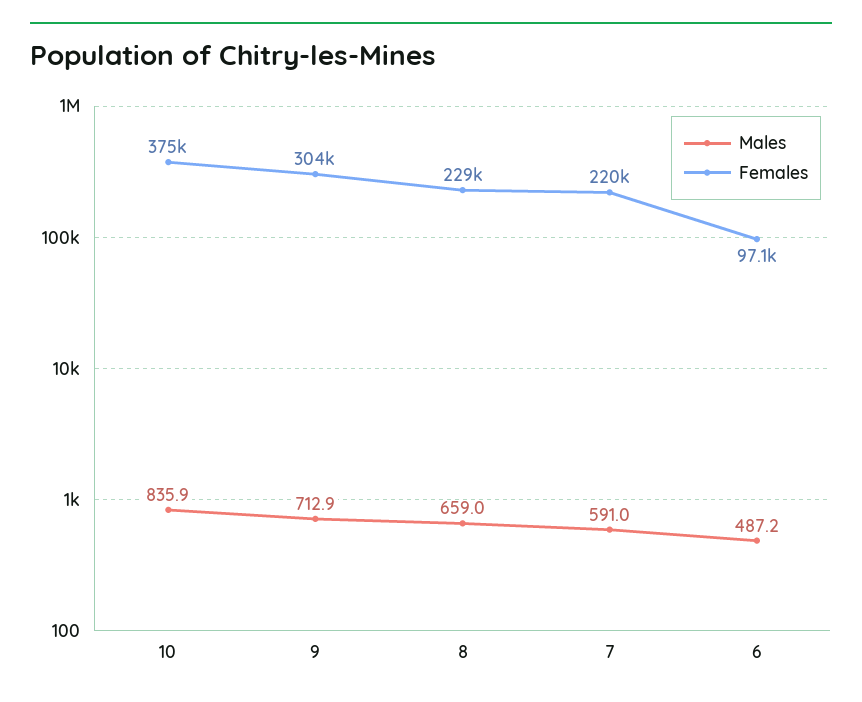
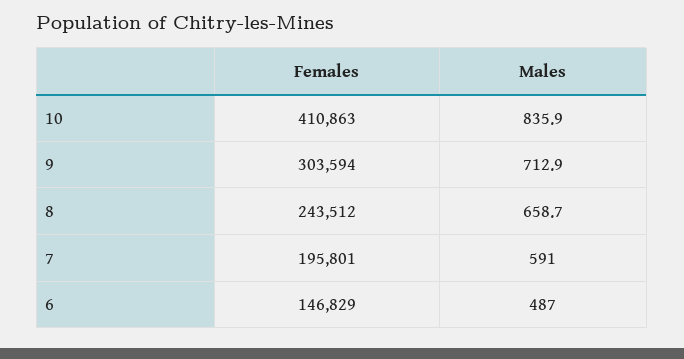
  {
    "Males": {
      "10": 835.9,
      "9": 712.9,
-     "8": 659,
+     "8": 658.7,
      "7": 591,
-     "6": 487.2
+     "6": 487
    },
    "Females": {
-     "10": 375000,
+     "10": 410863,
      "9": 303594,
-     "8": 229000,
+     "8": 243512,
-     "7": 220000,
+     "7": 195801,
-     "6": 97100
+     "6": 146829
    }
  }

